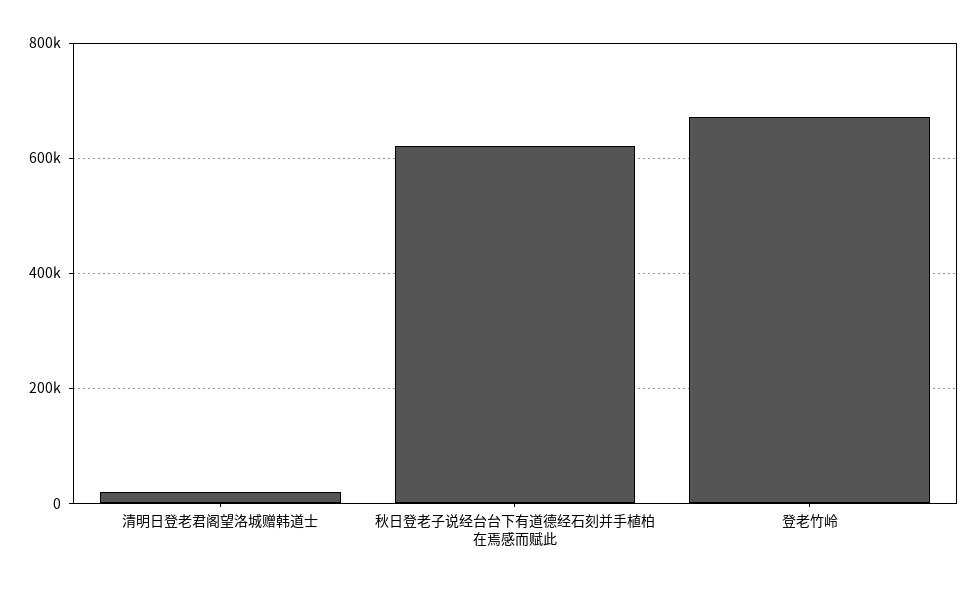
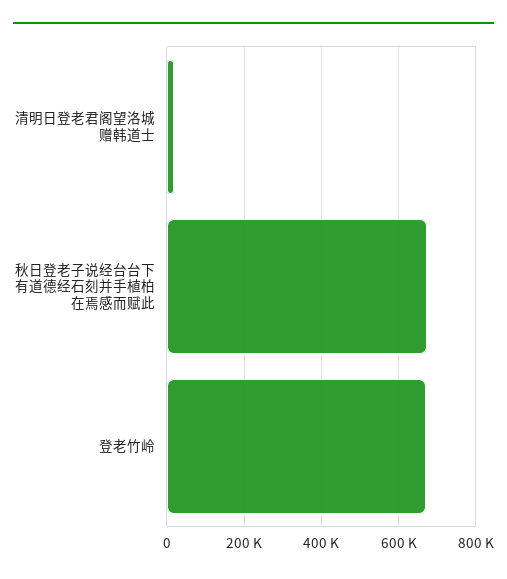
  {
    "清明日登老君阁望洛城赠韩道士": 20000,
-   "秋日登老子说经台台下有道德经石刻并手植柏在焉感而赋此": 620000,
+   "秋日登老子说经台台下有道德经石刻并手植柏在焉感而赋此": 680000,
    "登老竹岭": 680000
  }

